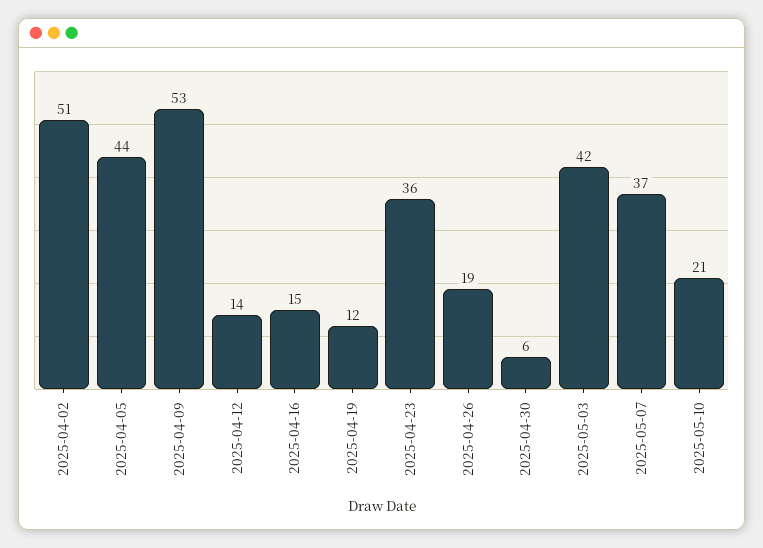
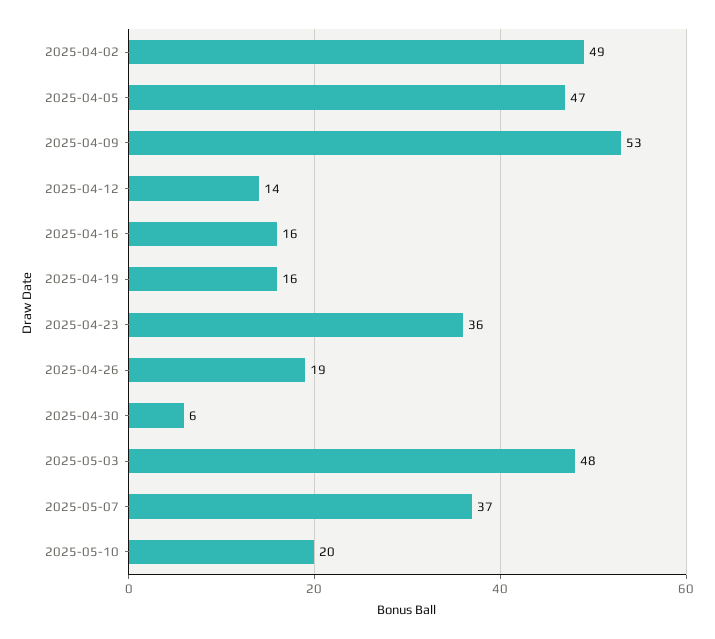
  {
-   "2025-04-02": 51,
+   "2025-04-02": 49,
-   "2025-04-05": 44,
+   "2025-04-05": 47,
    "2025-04-09": 53,
    "2025-04-12": 14,
-   "2025-04-16": 15,
+   "2025-04-16": 16,
-   "2025-04-19": 12,
+   "2025-04-19": 16,
    "2025-04-23": 36,
    "2025-04-26": 19,
    "2025-04-30": 6,
-   "2025-05-03": 42,
+   "2025-05-03": 48,
    "2025-05-07": 37,
-   "2025-05-10": 21
+   "2025-05-10": 20
  }

